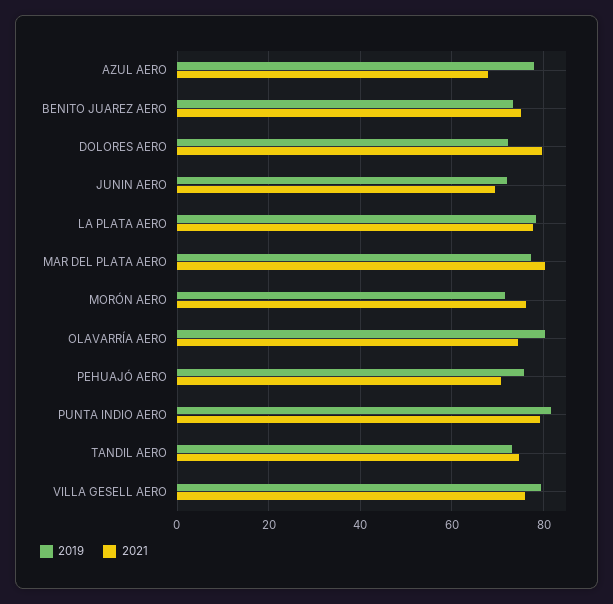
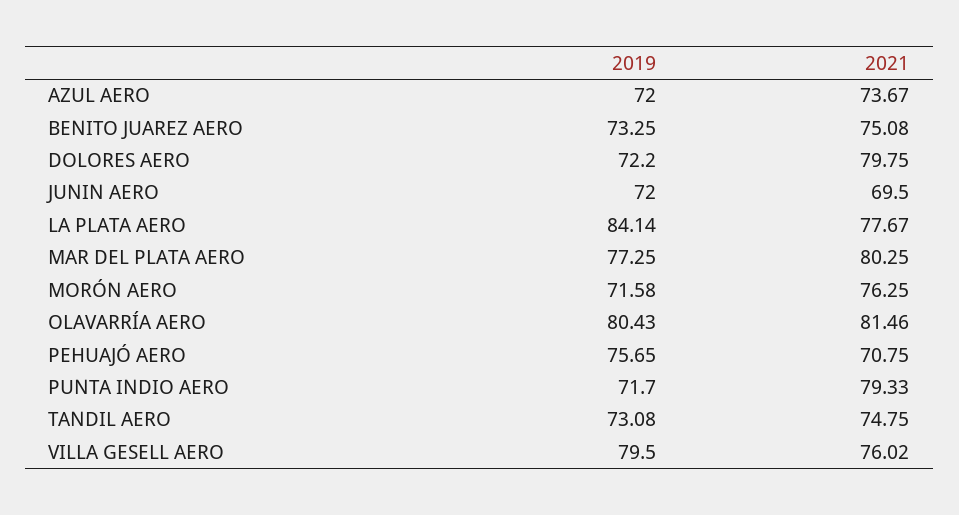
  {
    "2019": {
-     "AZUL AERO": 78,
+     "AZUL AERO": 72,
      "BENITO JUAREZ AERO": 73.25,
      "DOLORES AERO": 72.2,
      "JUNIN AERO": 72,
-     "LA PLATA AERO": 78,
+     "LA PLATA AERO": 84.14,
      "MAR DEL PLATA AERO": 77.25,
      "MORÓN AERO": 71.58,
      "OLAVARRÍA AERO": 80.43,
      "PEHUAJÓ AERO": 75.65,
-     "PUNTA INDIO AERO": 82,
+     "PUNTA INDIO AERO": 71.7,
      "TANDIL AERO": 73.08,
      "VILLA GESELL AERO": 79.5
    },
    "2021": {
-     "AZUL AERO": 68,
+     "AZUL AERO": 73.67,
      "BENITO JUAREZ AERO": 75.08,
      "DOLORES AERO": 79.75,
      "JUNIN AERO": 69.5,
      "LA PLATA AERO": 77.67,
      "MAR DEL PLATA AERO": 80.25,
      "MORÓN AERO": 76.25,
-     "OLAVARRÍA AERO": 74,
+     "OLAVARRÍA AERO": 81.46,
      "PEHUAJÓ AERO": 70.75,
      "PUNTA INDIO AERO": 79.33,
      "TANDIL AERO": 74.75,
      "VILLA GESELL AERO": 76.02
    }
  }

